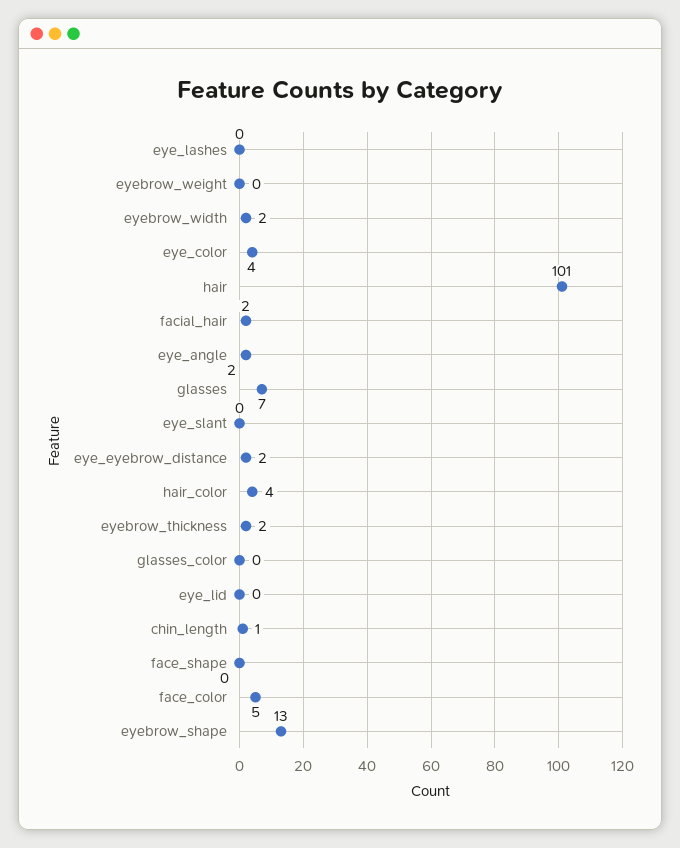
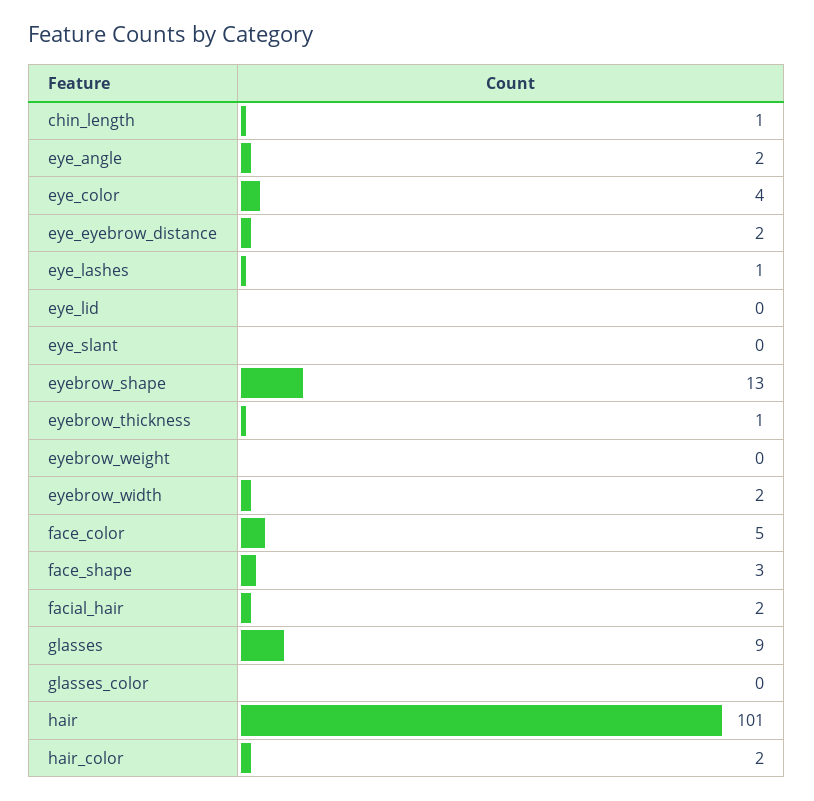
  {
-   "eye_lashes": 0,
+   "eye_lashes": 1,
    "eyebrow_weight": 0,
    "eyebrow_width": 2,
    "eye_color": 4,
    "hair": 101,
    "facial_hair": 2,
    "eye_angle": 2,
-   "glasses": 7,
+   "glasses": 9,
    "eye_slant": 0,
    "eye_eyebrow_distance": 2,
-   "hair_color": 4,
+   "hair_color": 2,
-   "eyebrow_thickness": 2,
+   "eyebrow_thickness": 1,
    "glasses_color": 0,
    "eye_lid": 0,
    "chin_length": 1,
-   "face_shape": 0,
+   "face_shape": 3,
    "face_color": 5,
    "eyebrow_shape": 13
  }

